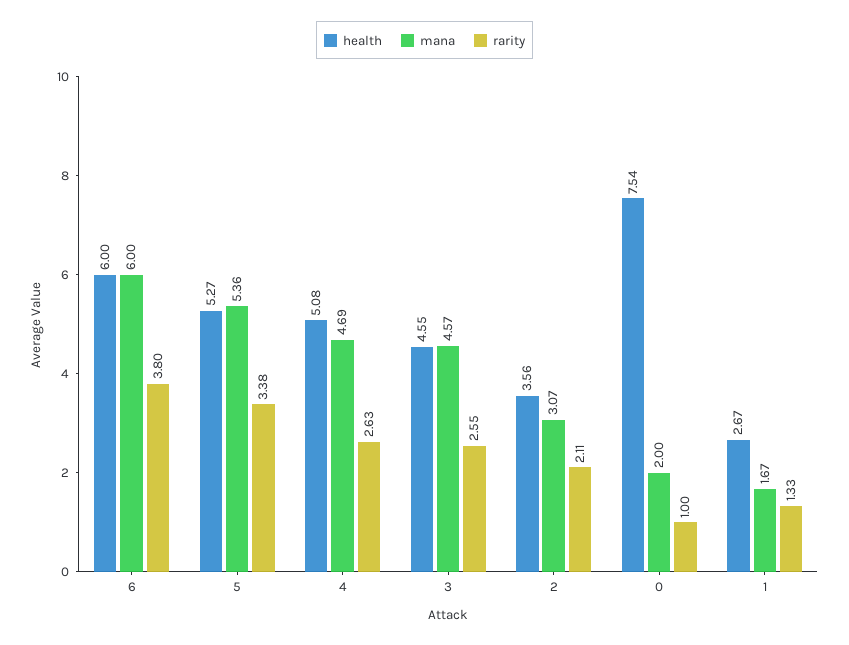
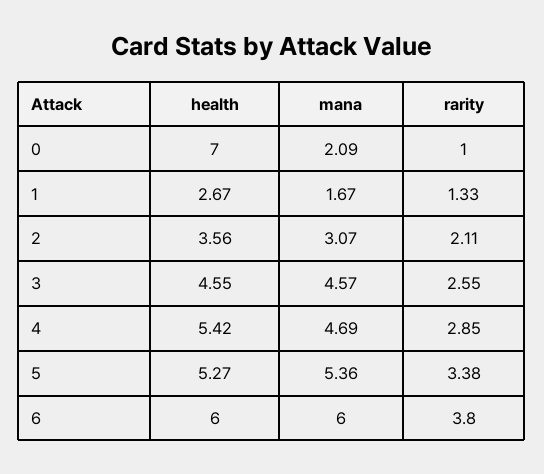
  {
    "health": {
      "6": 6,
      "5": 5.27,
-     "4": 5.08,
+     "4": 5.42,
      "3": 4.55,
      "2": 3.56,
-     "0": 7.54,
+     "0": 7,
      "1": 2.67
    },
    "mana": {
      "6": 6,
      "5": 5.36,
      "4": 4.69,
      "3": 4.57,
      "2": 3.07,
-     "0": 2,
+     "0": 2.09,
      "1": 1.67
    },
    "rarity": {
      "6": 3.8,
      "5": 3.38,
-     "4": 2.63,
+     "4": 2.85,
      "3": 2.55,
      "2": 2.11,
      "0": 1,
      "1": 1.33
    }
  }

